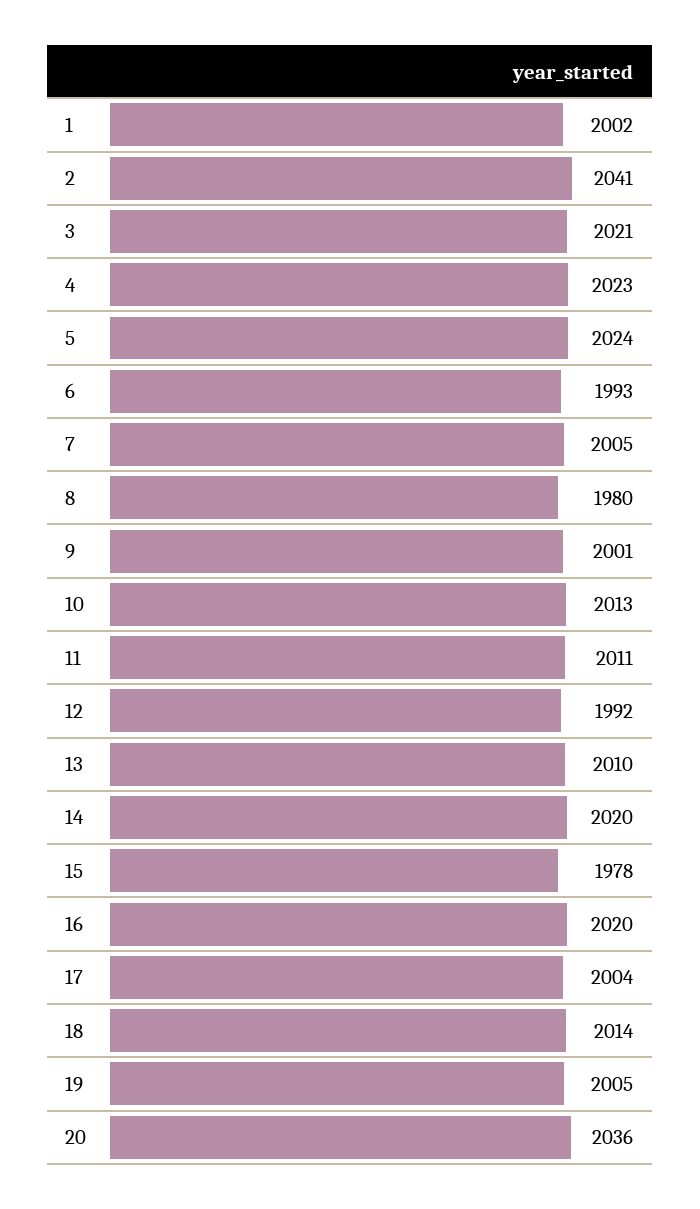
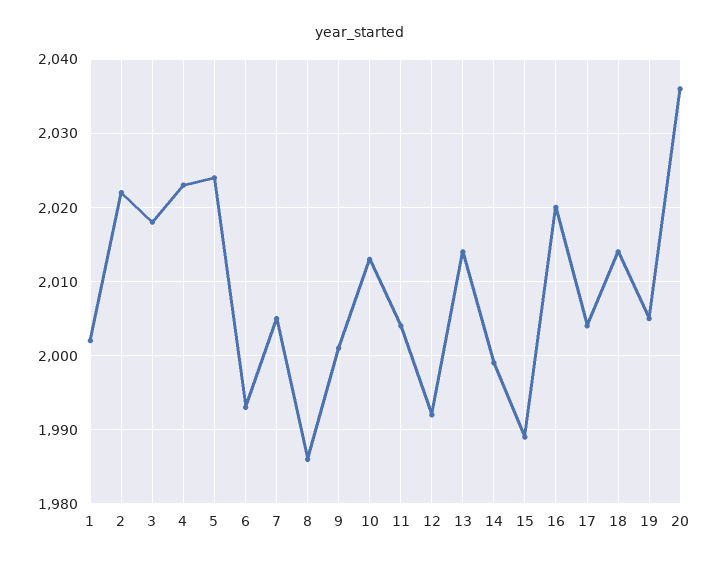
  {
    "1": 2002,
-   "2": 2041,
+   "2": 2022,
-   "3": 2021,
+   "3": 2018,
    "4": 2023,
    "5": 2024,
    "6": 1993,
    "7": 2005,
-   "8": 1980,
+   "8": 1986,
    "9": 2001,
    "10": 2013,
-   "11": 2011,
+   "11": 2004,
    "12": 1992,
-   "13": 2010,
+   "13": 2014,
-   "14": 2020,
+   "14": 1999,
-   "15": 1978,
+   "15": 1989,
    "16": 2020,
    "17": 2004,
    "18": 2014,
    "19": 2005,
    "20": 2036
  }

